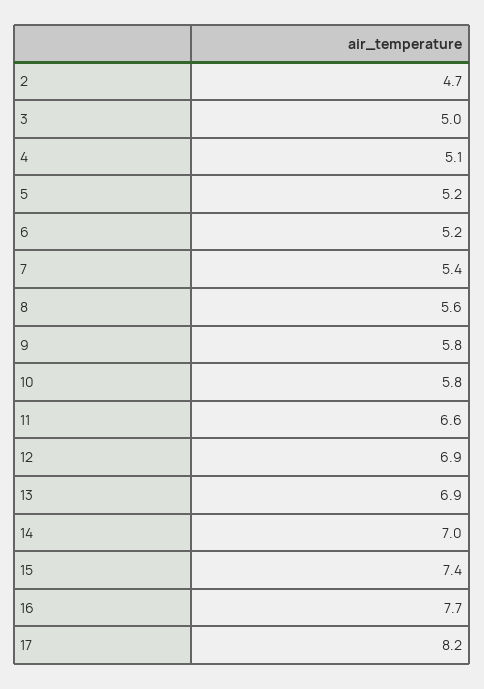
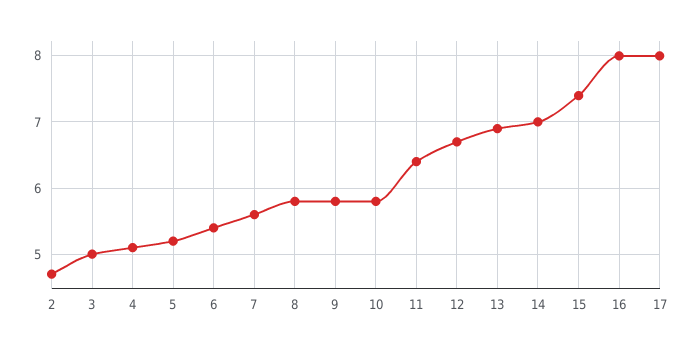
  {
    "2": 4.7,
    "3": 5,
    "4": 5.1,
    "5": 5.2,
-   "6": 5.2,
+   "6": 5.4,
-   "7": 5.4,
+   "7": 5.6,
-   "8": 5.6,
+   "8": 5.8,
    "9": 5.8,
    "10": 5.8,
-   "11": 6.6,
+   "11": 6.4,
-   "12": 6.9,
+   "12": 6.7,
    "13": 6.9,
    "14": 7,
    "15": 7.4,
-   "16": 7.7,
+   "16": 8,
-   "17": 8.2
+   "17": 8
  }

